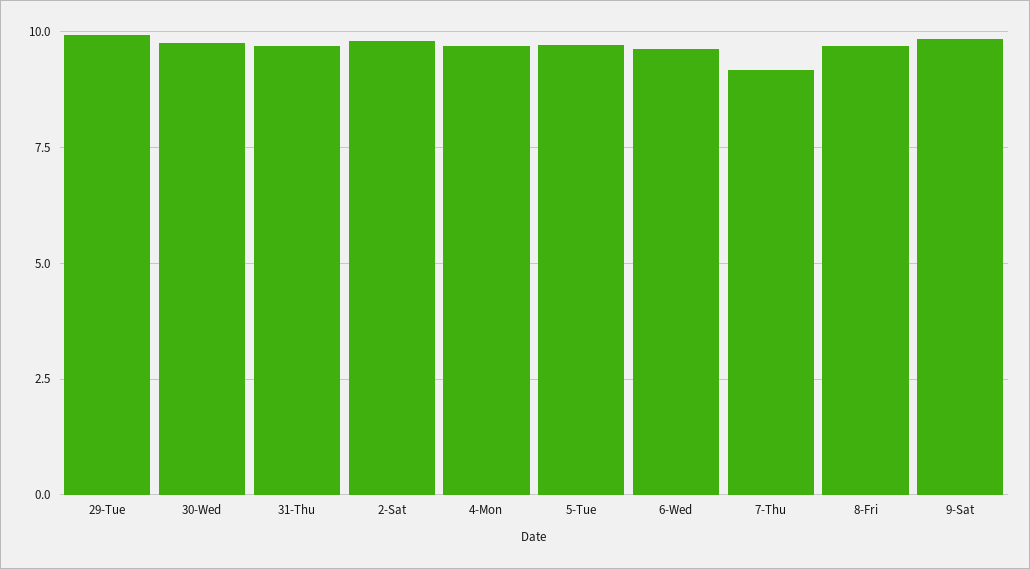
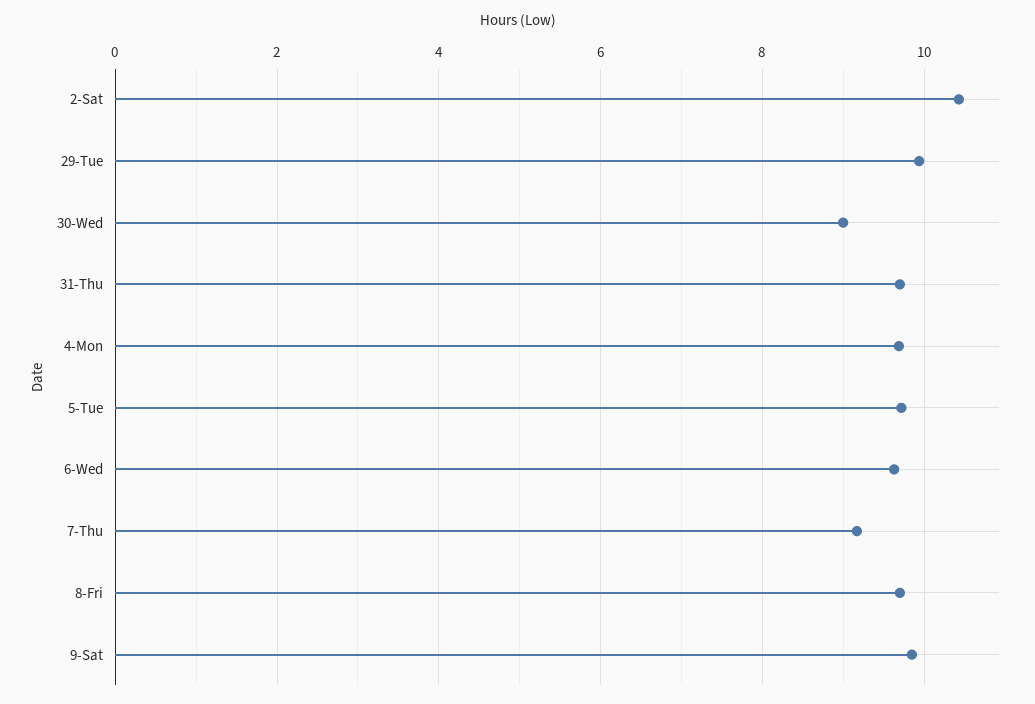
  {
    "29-Tue": 10,
-   "30-Wed": 9.75,
+   "30-Wed": 9,
    "31-Thu": 9.8,
-   "2-Sat": 9.75,
+   "2-Sat": 10.4,
    "4-Mon": 9.6,
    "5-Tue": 9.8,
    "6-Wed": 9.6,
    "7-Thu": 9.2,
    "8-Fri": 9.8,
    "9-Sat": 9.8
  }

